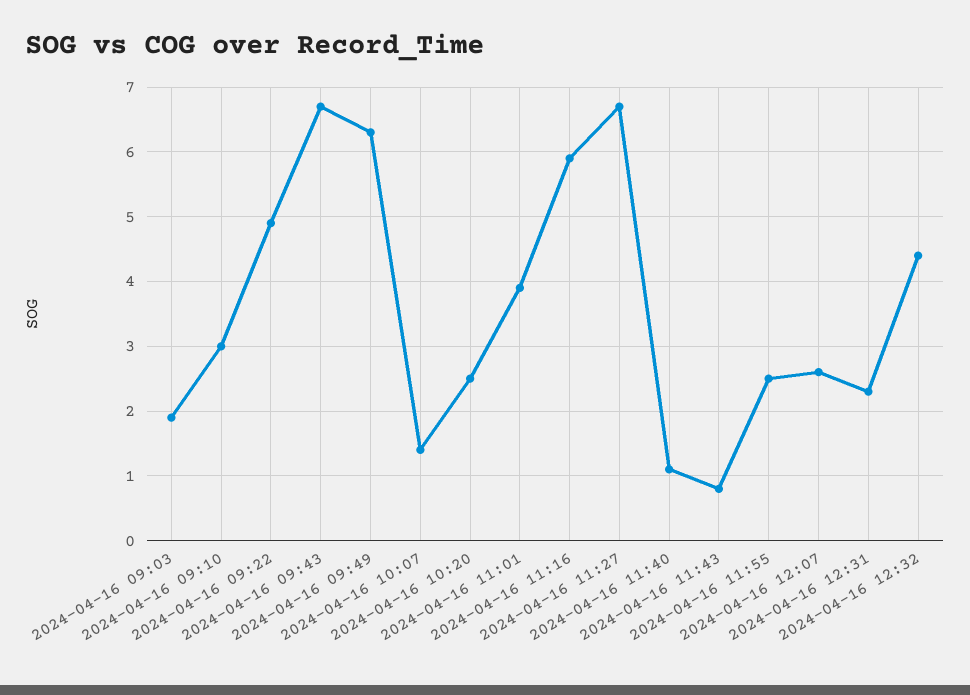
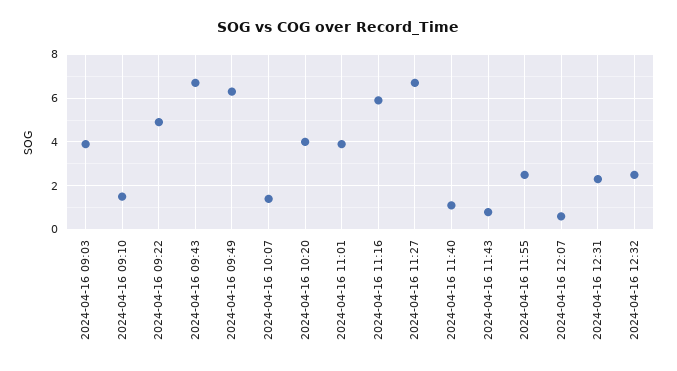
  {
-   "2024-04-16 09:03": 1.9,
+   "2024-04-16 09:03": 4,
-   "2024-04-16 09:10": 3,
+   "2024-04-16 09:10": 1.5,
    "2024-04-16 09:22": 4.9,
    "2024-04-16 09:43": 6.7,
    "2024-04-16 09:49": 6.3,
    "2024-04-16 10:07": 1.4,
-   "2024-04-16 10:20": 2.5,
+   "2024-04-16 10:20": 4,
    "2024-04-16 11:01": 3.9,
    "2024-04-16 11:16": 5.9,
    "2024-04-16 11:27": 6.7,
    "2024-04-16 11:40": 1.1,
    "2024-04-16 11:43": 0.8,
    "2024-04-16 11:55": 2.5,
-   "2024-04-16 12:07": 2.6,
+   "2024-04-16 12:07": 0.5,
    "2024-04-16 12:31": 2.3,
-   "2024-04-16 12:32": 4.4
+   "2024-04-16 12:32": 2.5
  }

